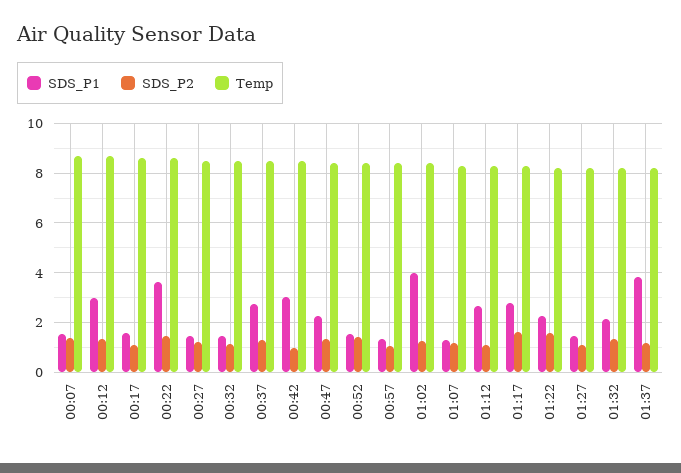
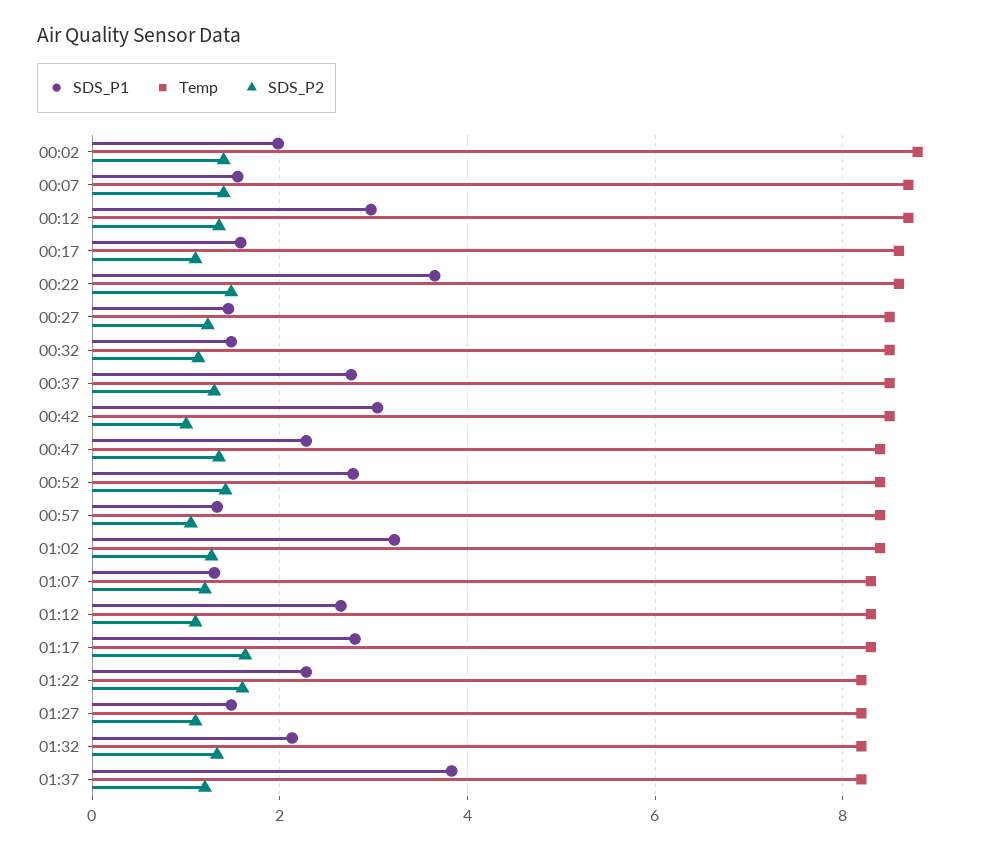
  {
    "SDS_P1": {
      "00:07": 1.6,
      "00:12": 3,
      "00:17": 1.6,
      "00:22": 3.6,
      "00:27": 1.4,
      "00:32": 1.4,
      "00:37": 2.8,
      "00:42": 3,
      "00:47": 2.2,
-     "00:52": 1.5,
+     "00:52": 2.8,
      "00:57": 1.4,
-     "01:02": 4,
+     "01:02": 3.2,
      "01:07": 1.4,
      "01:12": 2.6,
      "01:17": 2.8,
      "01:22": 2.2,
      "01:27": 1.4,
      "01:32": 2.2,
-     "01:37": 3.8
+     "01:37": 3.8,
+     "00:02": 2
    },
    "SDS_P2": {
      "00:07": 1.4,
      "00:12": 1.4,
      "00:17": 1.2,
      "00:22": 1.4,
      "00:27": 1.2,
      "00:32": 1.2,
      "00:37": 1.4,
      "00:42": 1,
      "00:47": 1.4,
      "00:52": 1.4,
      "00:57": 1,
      "01:02": 1.2,
      "01:07": 1.2,
      "01:12": 1.2,
      "01:17": 1.6,
      "01:22": 1.6,
      "01:27": 1.2,
      "01:32": 1.4,
-     "01:37": 1.2
+     "01:37": 1.2,
+     "00:02": 1.4
    },
    "Temp": {
      "00:07": 8.8,
      "00:12": 8.8,
      "00:17": 8.6,
      "00:22": 8.6,
      "00:27": 8.6,
      "00:32": 8.6,
      "00:37": 8.6,
      "00:42": 8.6,
      "00:47": 8.4,
      "00:52": 8.4,
      "00:57": 8.4,
      "01:02": 8.4,
      "01:07": 8.4,
      "01:12": 8.4,
      "01:17": 8.4,
      "01:22": 8.2,
      "01:27": 8.2,
      "01:32": 8.2,
-     "01:37": 8.2
+     "01:37": 8.2,
+     "00:02": 8.8
    }
  }

